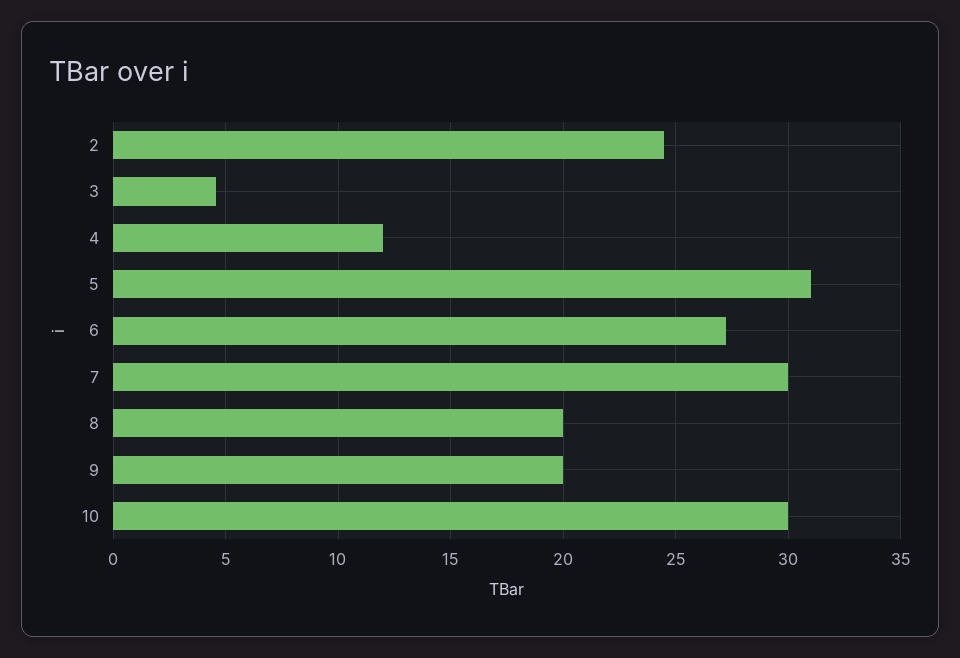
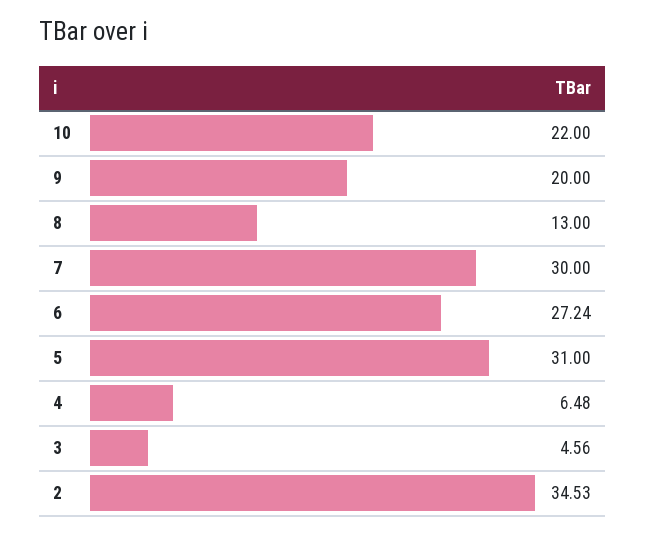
  {
-   "2": 24.5,
+   "2": 34.53,
    "3": 4.56,
-   "4": 12,
+   "4": 6.48,
    "5": 31,
    "6": 27.24,
    "7": 30,
-   "8": 20,
+   "8": 13,
    "9": 20,
-   "10": 30
+   "10": 22
  }

